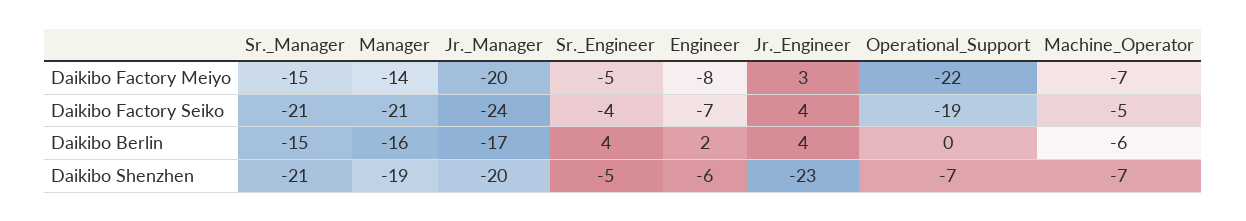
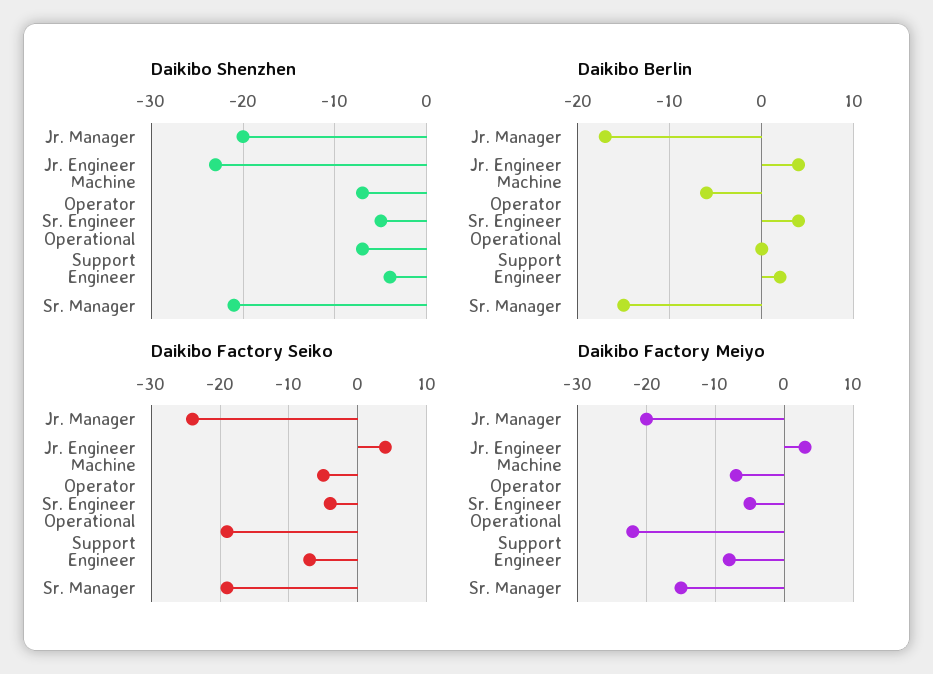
  {
    "Daikibo Factory Meiyo": {
      "Sr._Manager": -15,
-     "Manager": -14,
      "Jr._Manager": -20,
      "Sr._Engineer": -5,
      "Engineer": -8,
      "Jr._Engineer": 3,
      "Operational_Support": -22,
      "Machine_Operator": -7
    },
    "Daikibo Factory Seiko": {
-     "Sr._Manager": -21,
+     "Sr._Manager": -19,
-     "Manager": -21,
      "Jr._Manager": -24,
      "Sr._Engineer": -4,
      "Engineer": -7,
      "Jr._Engineer": 4,
      "Operational_Support": -19,
      "Machine_Operator": -5
    },
    "Daikibo Berlin": {
      "Sr._Manager": -15,
-     "Manager": -16,
      "Jr._Manager": -17,
      "Sr._Engineer": 4,
      "Engineer": 2,
      "Jr._Engineer": 4,
      "Operational_Support": 0,
      "Machine_Operator": -6
    },
    "Daikibo Shenzhen": {
      "Sr._Manager": -21,
-     "Manager": -19,
      "Jr._Manager": -20,
      "Sr._Engineer": -5,
-     "Engineer": -6,
+     "Engineer": -4,
      "Jr._Engineer": -23,
      "Operational_Support": -7,
      "Machine_Operator": -7
    }
  }

